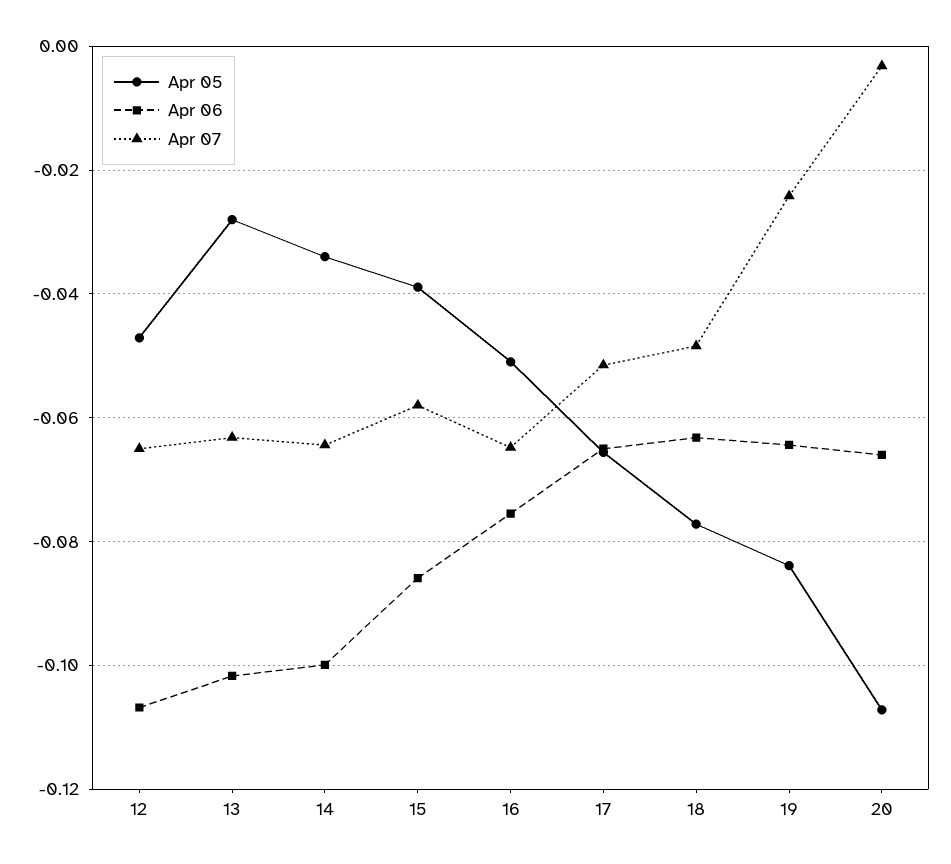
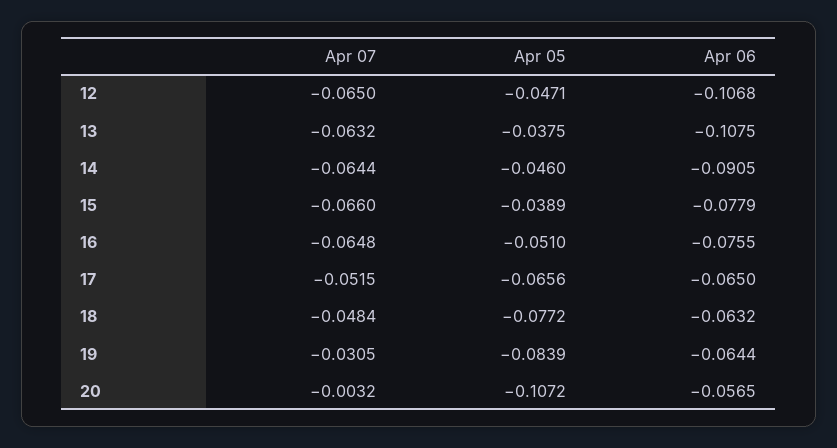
  {
    "Apr 05": {
      "12": -0.0471,
-     "13": -0.028,
+     "13": -0.0375,
-     "14": -0.034,
+     "14": -0.046,
      "15": -0.0389,
      "16": -0.051,
      "17": -0.0656,
      "18": -0.0772,
      "19": -0.0839,
      "20": -0.1072
    },
    "Apr 06": {
      "12": -0.1068,
-     "13": -0.102,
+     "13": -0.1075,
-     "14": -0.1,
+     "14": -0.0905,
-     "15": -0.086,
+     "15": -0.0779,
      "16": -0.0755,
      "17": -0.065,
      "18": -0.0632,
      "19": -0.0644,
-     "20": -0.066
+     "20": -0.0565
    },
    "Apr 07": {
      "12": -0.065,
      "13": -0.0632,
      "14": -0.0644,
-     "15": -0.058,
+     "15": -0.066,
      "16": -0.0648,
      "17": -0.0515,
      "18": -0.0484,
-     "19": -0.024,
+     "19": -0.0305,
      "20": -0.0032
    }
  }

